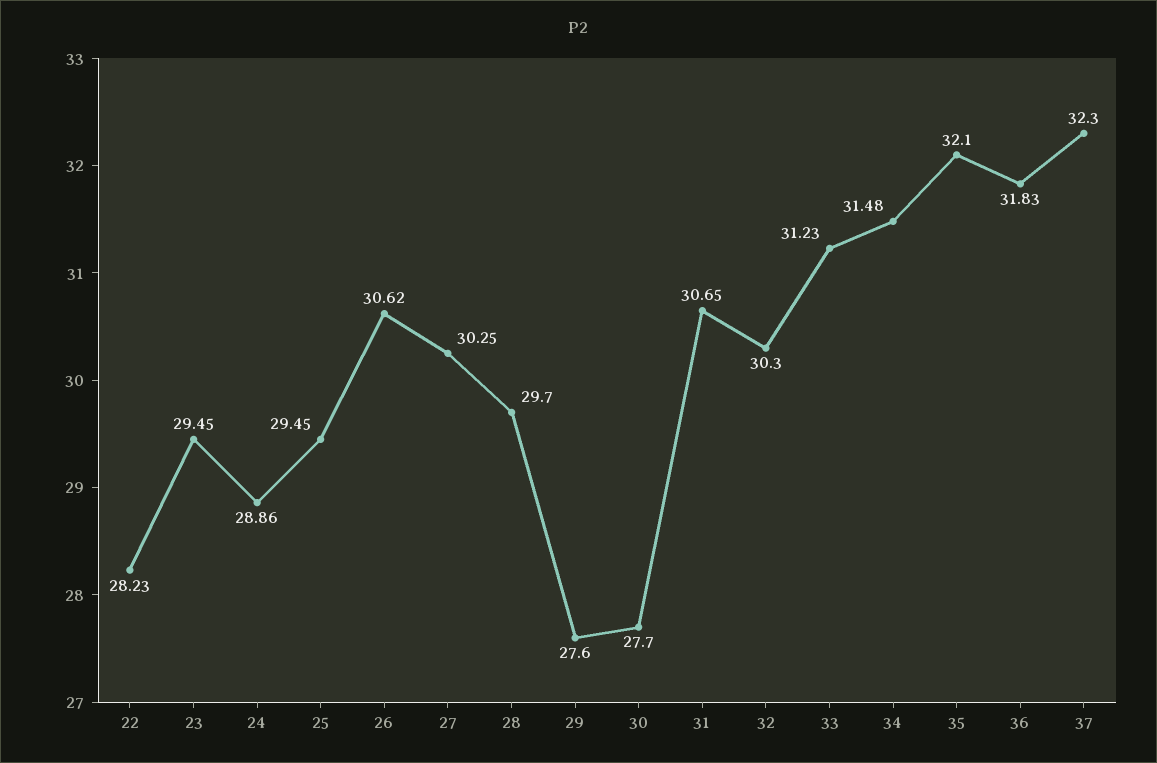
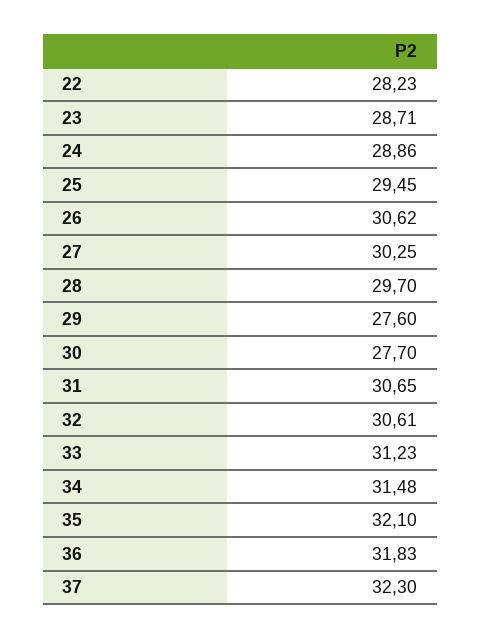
  {
    "22": 28.23,
-   "23": 29.45,
+   "23": 28.71,
    "24": 28.86,
    "25": 29.45,
    "26": 30.62,
    "27": 30.25,
    "28": 29.7,
    "29": 27.6,
    "30": 27.7,
    "31": 30.65,
-   "32": 30.3,
+   "32": 30.61,
    "33": 31.23,
    "34": 31.48,
    "35": 32.1,
    "36": 31.83,
    "37": 32.3
  }

